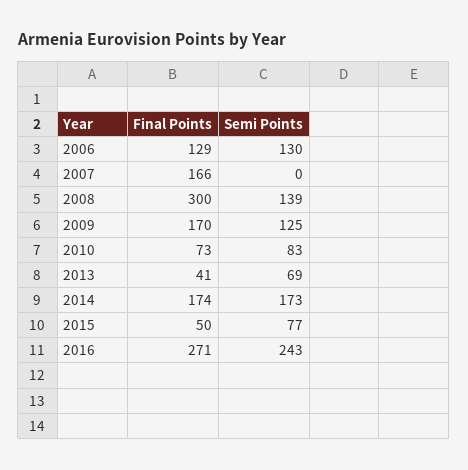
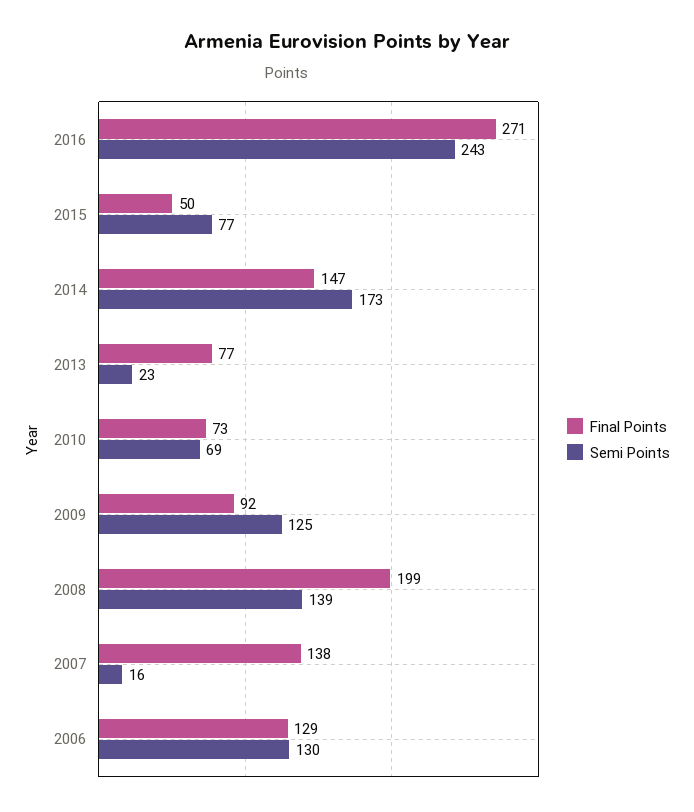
  {
    "Final Points": {
      "2006": 129,
-     "2007": 166,
+     "2007": 138,
-     "2008": 300,
+     "2008": 199,
-     "2009": 170,
+     "2009": 92,
      "2010": 73,
-     "2013": 41,
+     "2013": 77,
-     "2014": 174,
+     "2014": 147,
      "2015": 50,
      "2016": 271
    },
    "Semi Points": {
      "2006": 130,
-     "2007": 0,
+     "2007": 16,
      "2008": 139,
      "2009": 125,
-     "2010": 83,
+     "2010": 69,
-     "2013": 69,
+     "2013": 23,
      "2014": 173,
      "2015": 77,
      "2016": 243
    }
  }

